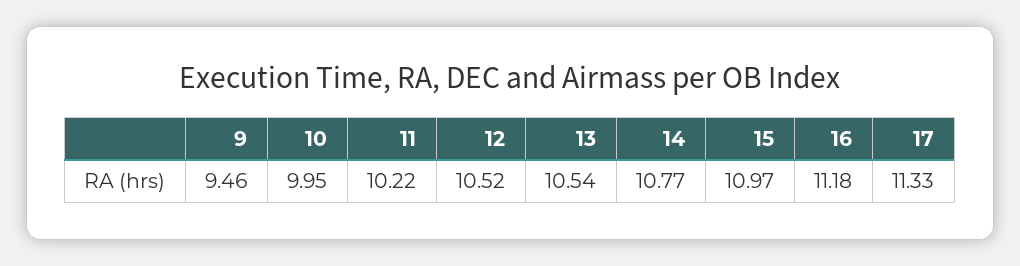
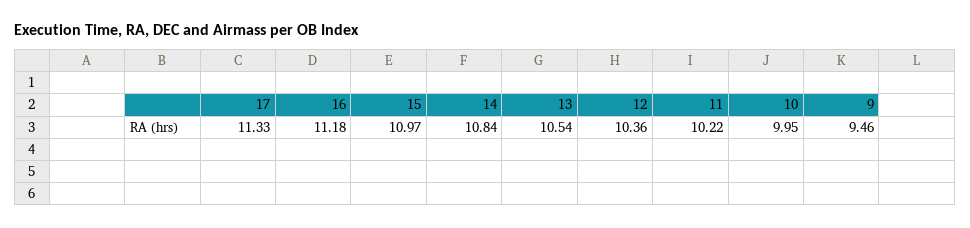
  {
    "9": 9.46,
    "10": 9.95,
    "11": 10.22,
-   "12": 10.52,
+   "12": 10.36,
    "13": 10.54,
-   "14": 10.77,
+   "14": 10.84,
    "15": 10.97,
    "16": 11.18,
    "17": 11.33
  }

